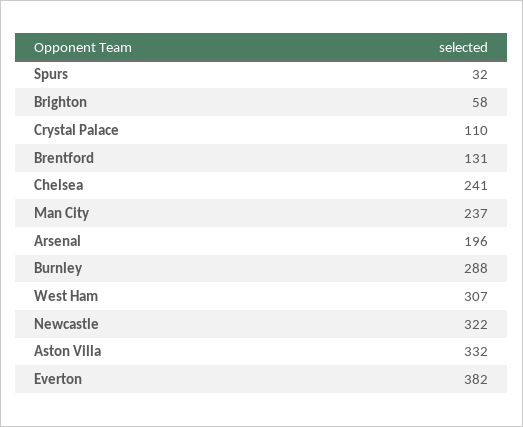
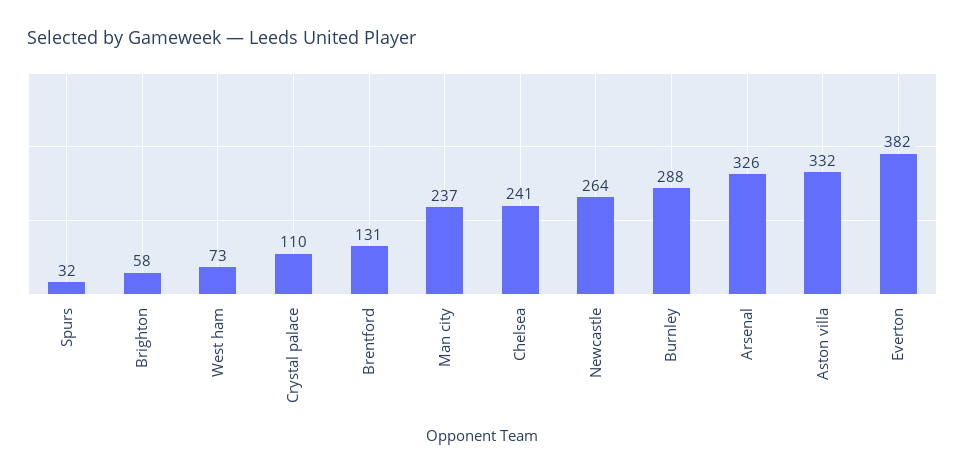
  {
    "Spurs": 32,
    "Brighton": 58,
    "Crystal Palace": 110,
    "Brentford": 131,
    "Chelsea": 241,
    "Man City": 237,
-   "Arsenal": 196,
+   "Arsenal": 326,
    "Burnley": 288,
-   "West Ham": 307,
+   "West Ham": 73,
-   "Newcastle": 322,
+   "Newcastle": 264,
    "Aston Villa": 332,
    "Everton": 382
  }

